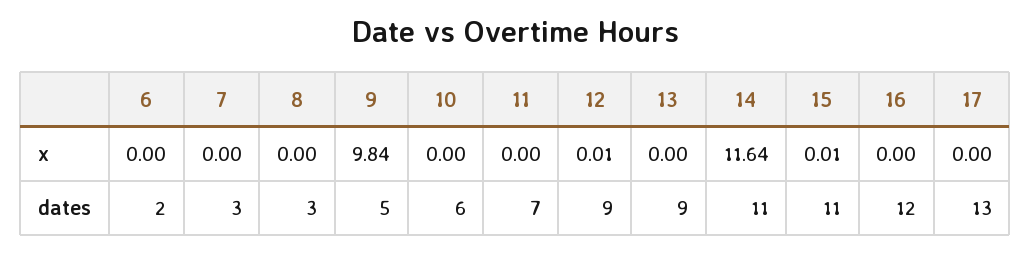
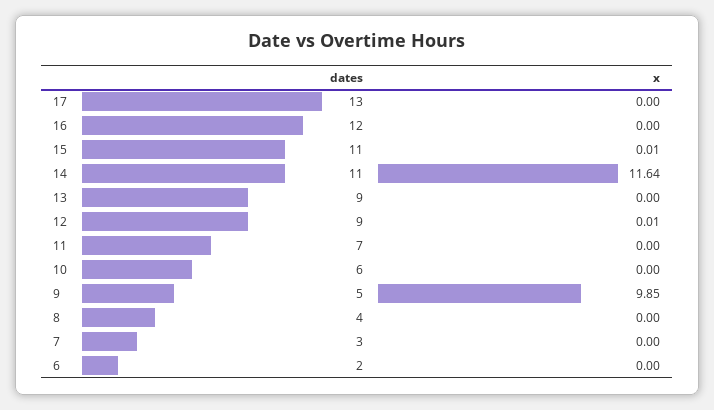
  {
    "6": {
      "x": 0,
      "dates": 2
    },
    "7": {
      "x": 0,
      "dates": 3
    },
    "8": {
      "x": 0,
-     "dates": 3
+     "dates": 4
    },
    "9": {
-     "x": 9.84,
+     "x": 9.85,
      "dates": 5
    },
    "10": {
      "x": 0,
      "dates": 6
    },
    "11": {
      "x": 0,
      "dates": 7
    },
    "12": {
      "x": 0.01,
      "dates": 9
    },
    "13": {
      "x": 0,
      "dates": 9
    },
    "14": {
      "x": 11.64,
      "dates": 11
    },
    "15": {
      "x": 0.01,
      "dates": 11
    },
    "16": {
      "x": 0,
      "dates": 12
    },
    "17": {
      "x": 0,
      "dates": 13
    }
  }

